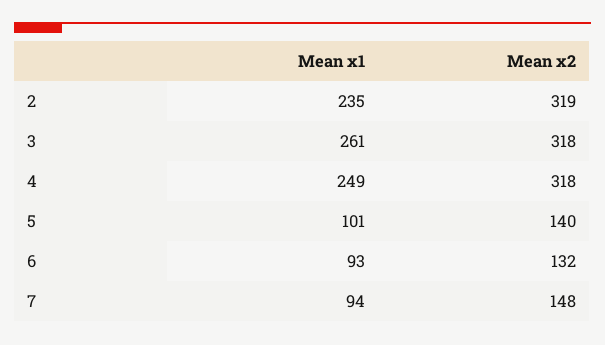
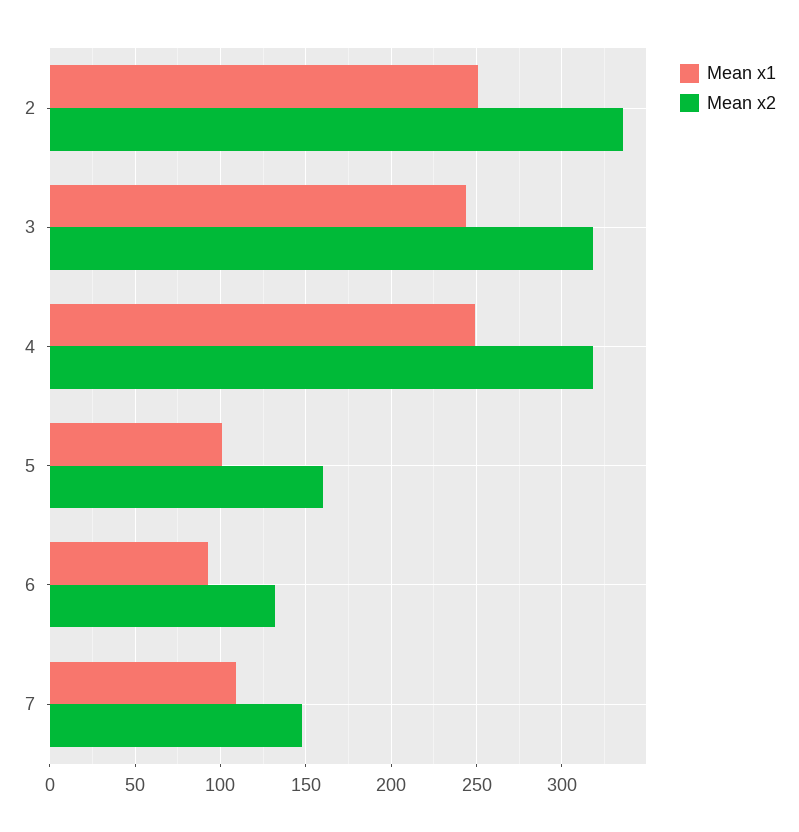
  {
    "Mean x1": {
-     "2": 235,
+     "2": 250,
-     "3": 261,
+     "3": 245,
      "4": 249,
      "5": 101,
      "6": 93,
-     "7": 94
+     "7": 110
    },
    "Mean x2": {
-     "2": 319,
+     "2": 335,
      "3": 318,
      "4": 318,
-     "5": 140,
+     "5": 160,
      "6": 132,
      "7": 148
    }
  }

